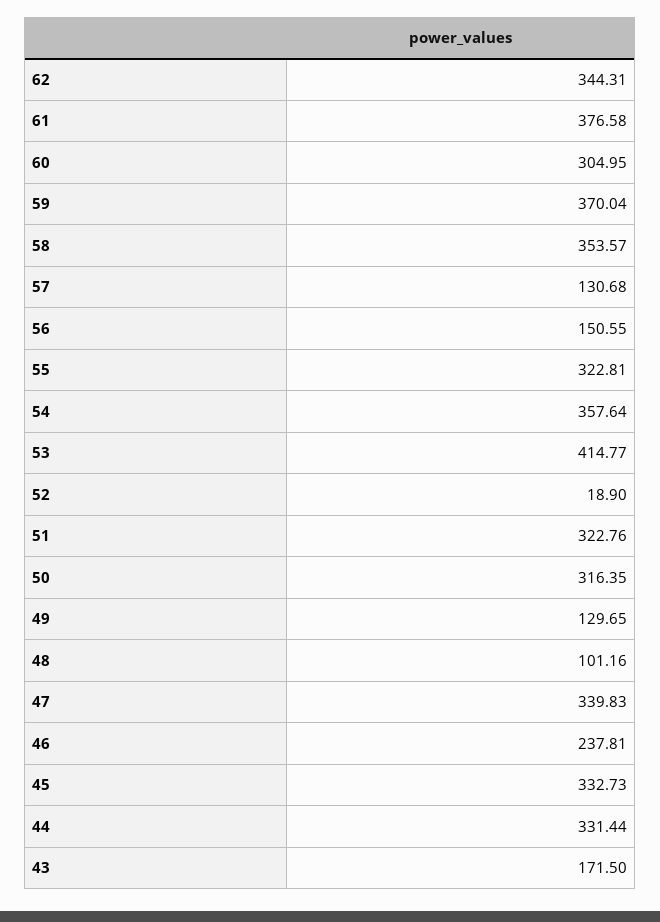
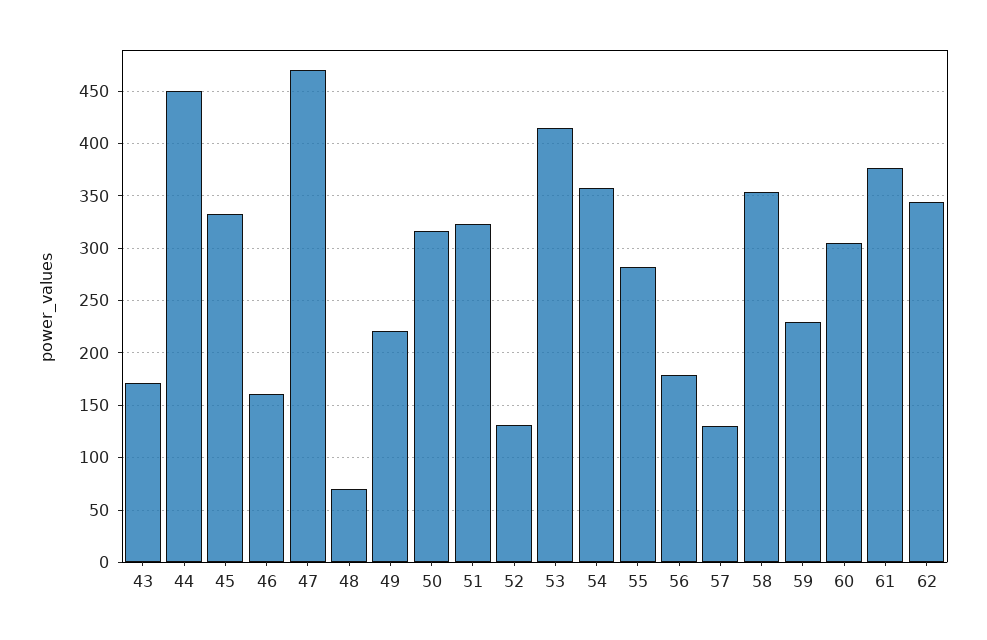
  {
    "62": 344.31,
    "61": 376.58,
    "60": 304.95,
-   "59": 370.04,
+   "59": 230,
    "58": 353.57,
    "57": 130.68,
-   "56": 150.55,
+   "56": 180,
-   "55": 322.81,
+   "55": 280,
    "54": 357.64,
    "53": 414.77,
-   "52": 18.9,
+   "52": 130,
    "51": 322.76,
    "50": 316.35,
-   "49": 129.65,
+   "49": 220,
-   "48": 101.16,
+   "48": 70,
-   "47": 339.83,
+   "47": 470,
-   "46": 237.81,
+   "46": 160,
    "45": 332.73,
-   "44": 331.44,
+   "44": 450,
    "43": 171.5
  }

